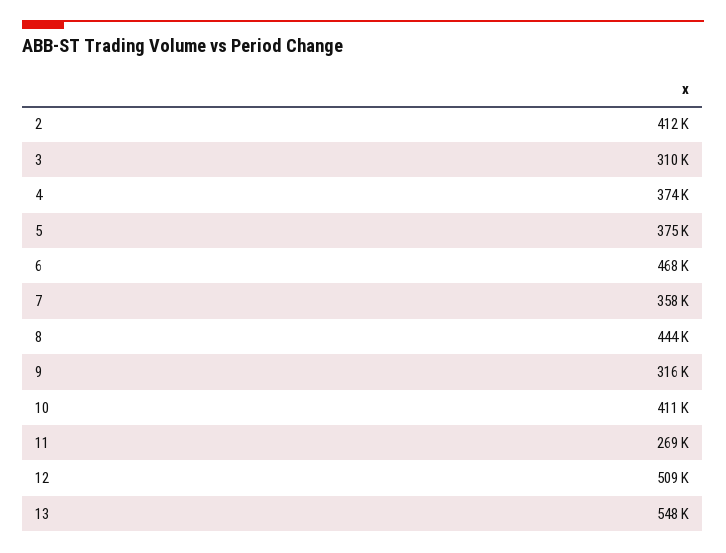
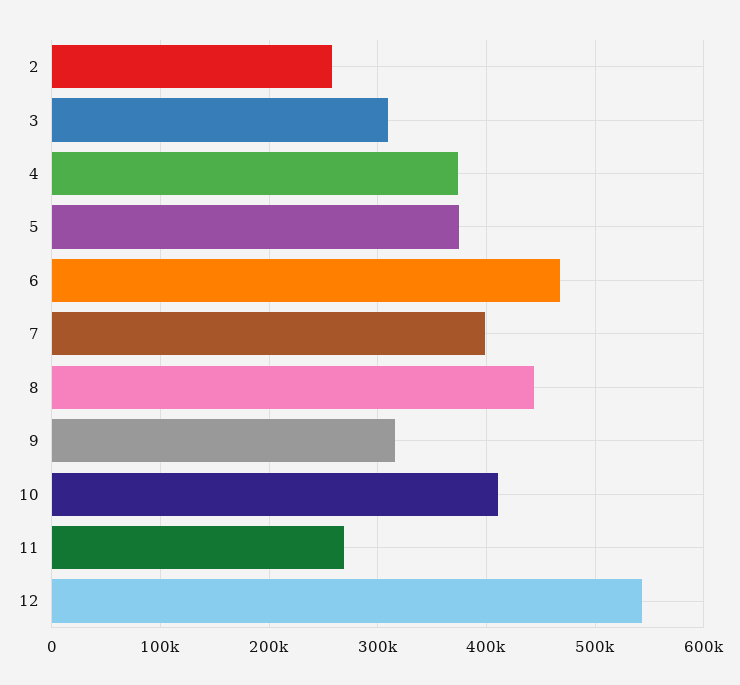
  {
-   "2": 412000,
+   "2": 260000,
    "3": 310000,
    "4": 374000,
    "5": 375000,
    "6": 468000,
-   "7": 358000,
+   "7": 400000,
    "8": 444000,
    "9": 316000,
    "10": 411000,
    "11": 269000,
-   "12": 509000,
+   "12": 540000
-   "13": 548000
  }

